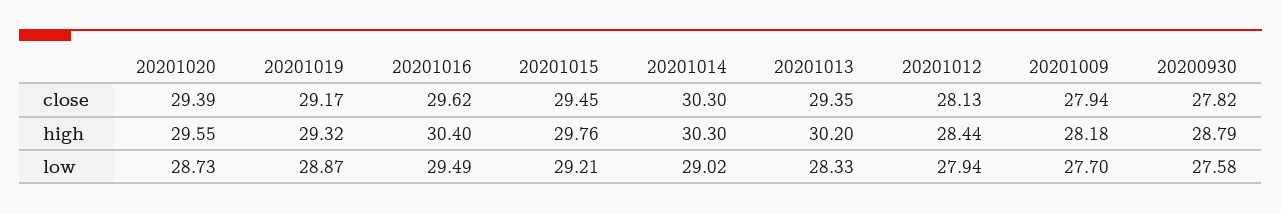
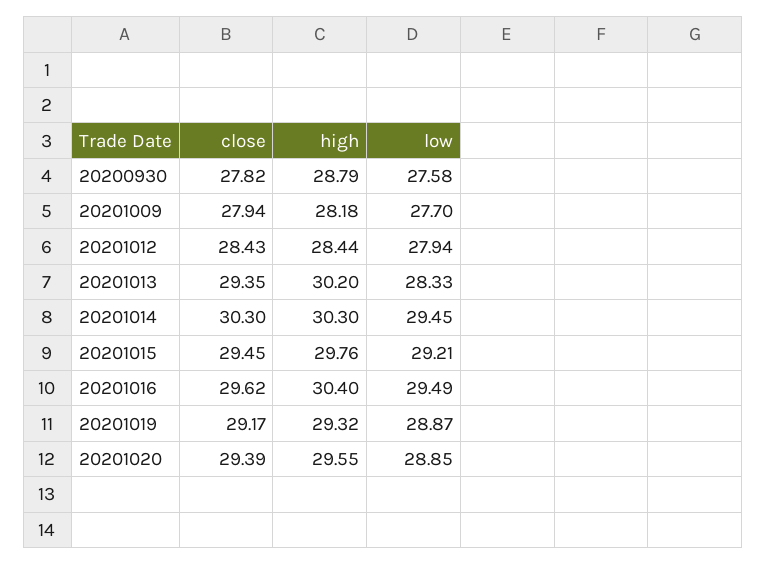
  {
    "20201020": {
      "close": 29.39,
      "high": 29.55,
-     "low": 28.73
+     "low": 28.85
    },
    "20201019": {
      "close": 29.17,
      "high": 29.32,
      "low": 28.87
    },
    "20201016": {
      "close": 29.62,
      "high": 30.4,
      "low": 29.49
    },
    "20201015": {
      "close": 29.45,
      "high": 29.76,
      "low": 29.21
    },
    "20201014": {
      "close": 30.3,
      "high": 30.3,
-     "low": 29.02
+     "low": 29.45
    },
    "20201013": {
      "close": 29.35,
      "high": 30.2,
      "low": 28.33
    },
    "20201012": {
-     "close": 28.13,
+     "close": 28.43,
      "high": 28.44,
      "low": 27.94
    },
    "20201009": {
      "close": 27.94,
      "high": 28.18,
      "low": 27.7
    },
    "20200930": {
      "close": 27.82,
      "high": 28.79,
      "low": 27.58
    }
  }

